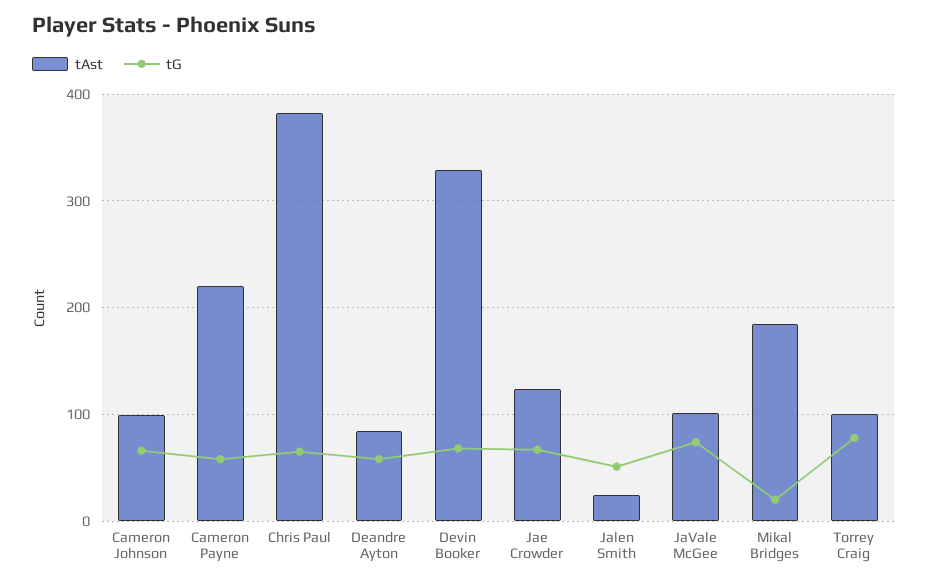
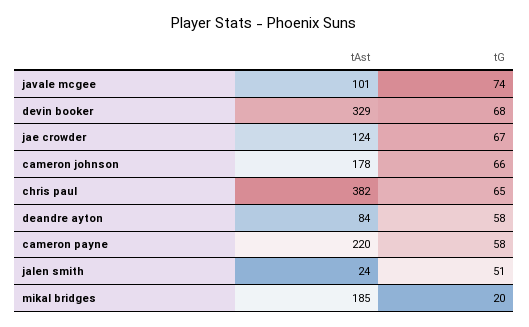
  {
    "tAst": {
-     "Cameron Johnson": 100,
+     "Cameron Johnson": 178,
      "Cameron Payne": 220,
      "Chris Paul": 382,
      "Deandre Ayton": 84,
      "Devin Booker": 329,
      "Jae Crowder": 124,
      "Jalen Smith": 24,
      "JaVale McGee": 101,
-     "Mikal Bridges": 185,
+     "Mikal Bridges": 185
-     "Torrey Craig": 100
    },
    "tG": {
      "Cameron Johnson": 66,
      "Cameron Payne": 58,
      "Chris Paul": 65,
      "Deandre Ayton": 58,
      "Devin Booker": 68,
      "Jae Crowder": 67,
      "Jalen Smith": 51,
      "JaVale McGee": 74,
-     "Mikal Bridges": 20,
+     "Mikal Bridges": 20
-     "Torrey Craig": 80
    }
  }

